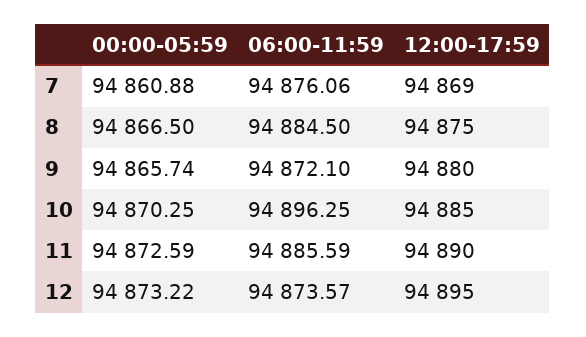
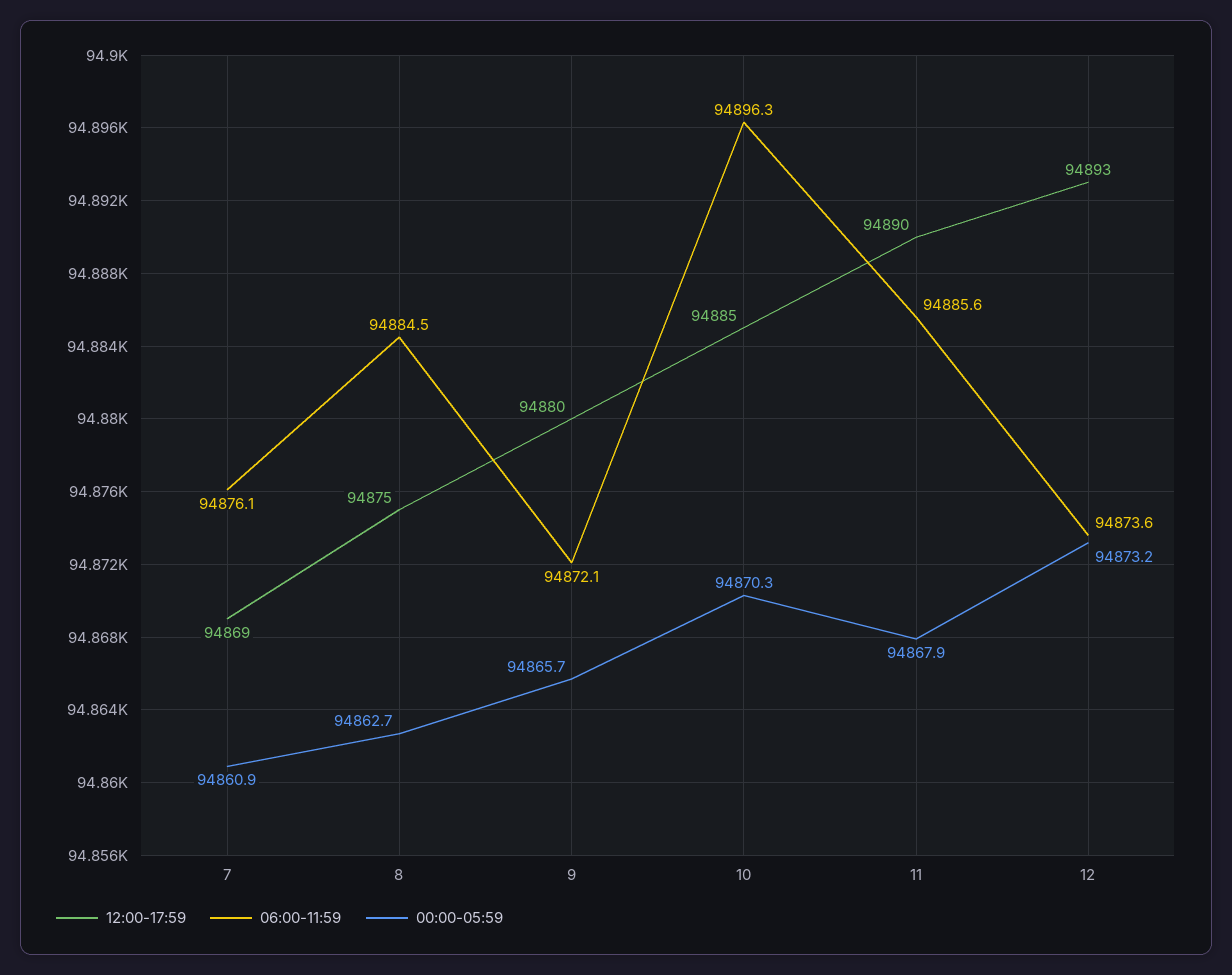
  {
    "00:00-05:59": {
      "7": 94860.88,
-     "8": 94866.5,
+     "8": 94862.7,
      "9": 94865.74,
      "10": 94870.25,
-     "11": 94872.59,
+     "11": 94867.9,
      "12": 94873.22
    },
    "06:00-11:59": {
      "7": 94876.06,
      "8": 94884.5,
      "9": 94872.1,
      "10": 94896.25,
      "11": 94885.59,
      "12": 94873.57
    },
    "12:00-17:59": {
      "7": 94869,
      "8": 94875,
      "9": 94880,
      "10": 94885,
      "11": 94890,
-     "12": 94895
+     "12": 94893
    }
  }

